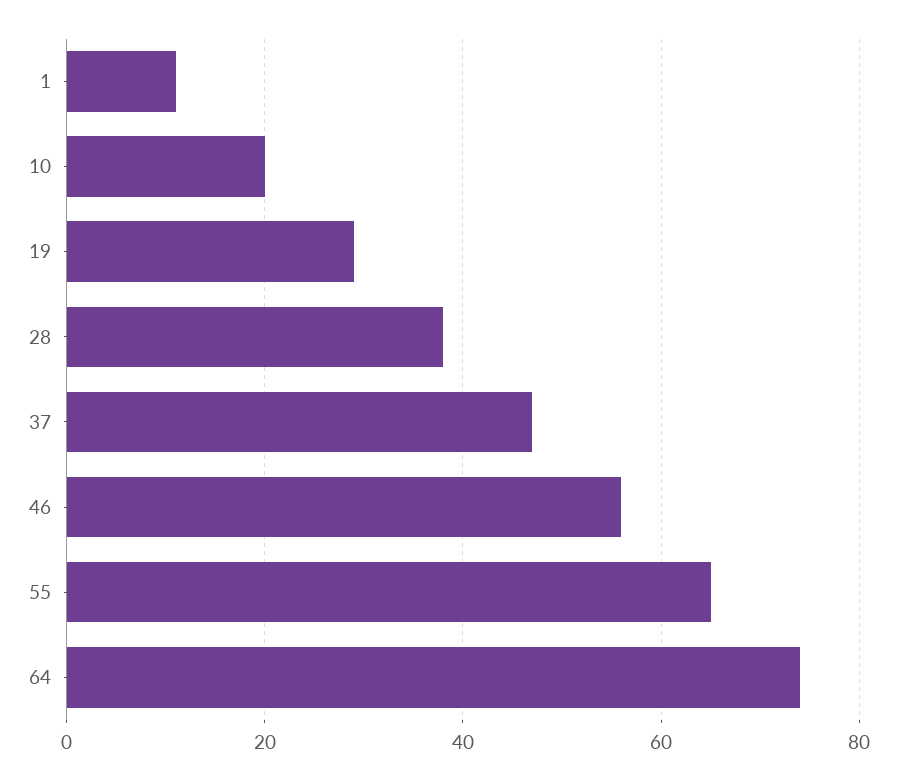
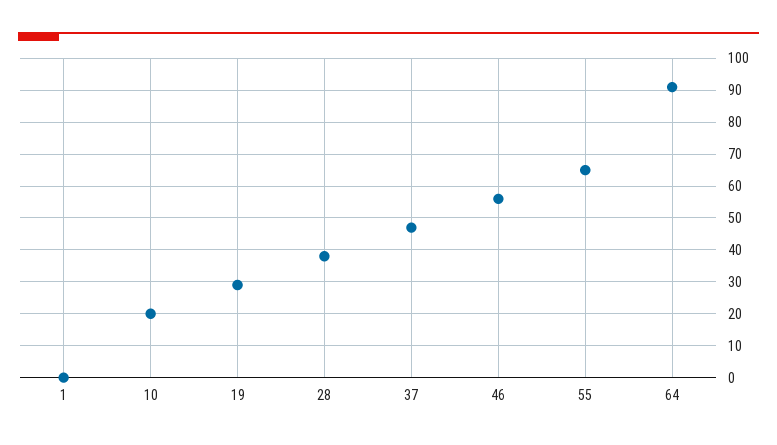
  {
-   "1": 10,
+   "1": 0,
    "10": 20,
    "19": 30,
    "28": 40,
    "37": 45,
    "46": 55,
    "55": 65,
-   "64": 75
+   "64": 90
  }

